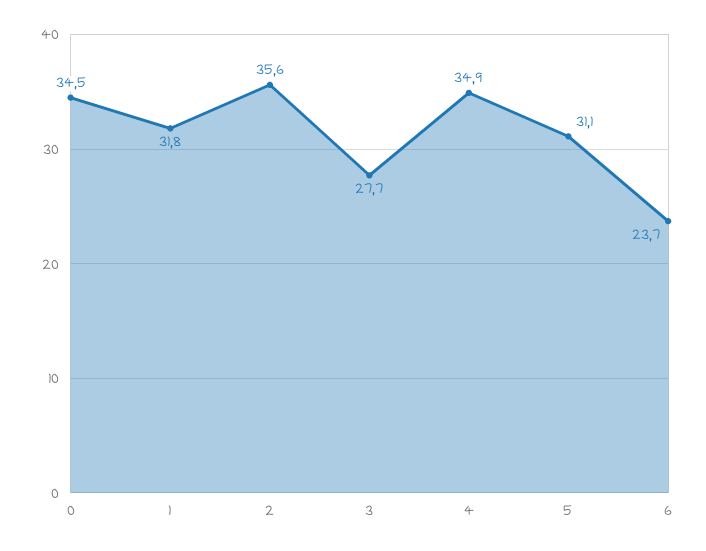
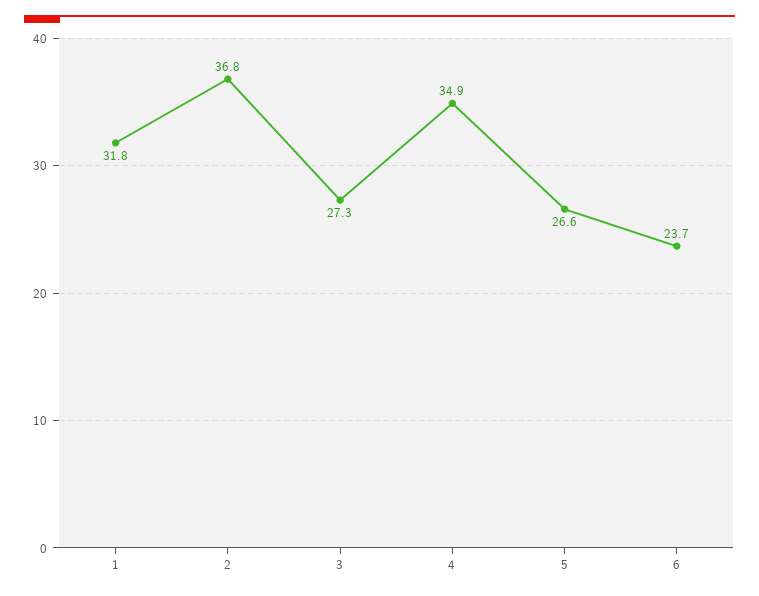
  {
-   "0": 34.5,
    "1": 31.8,
-   "2": 35.6,
+   "2": 36.8,
-   "3": 27.7,
+   "3": 27.3,
    "4": 34.9,
-   "5": 31.1,
+   "5": 26.6,
    "6": 23.7
  }

